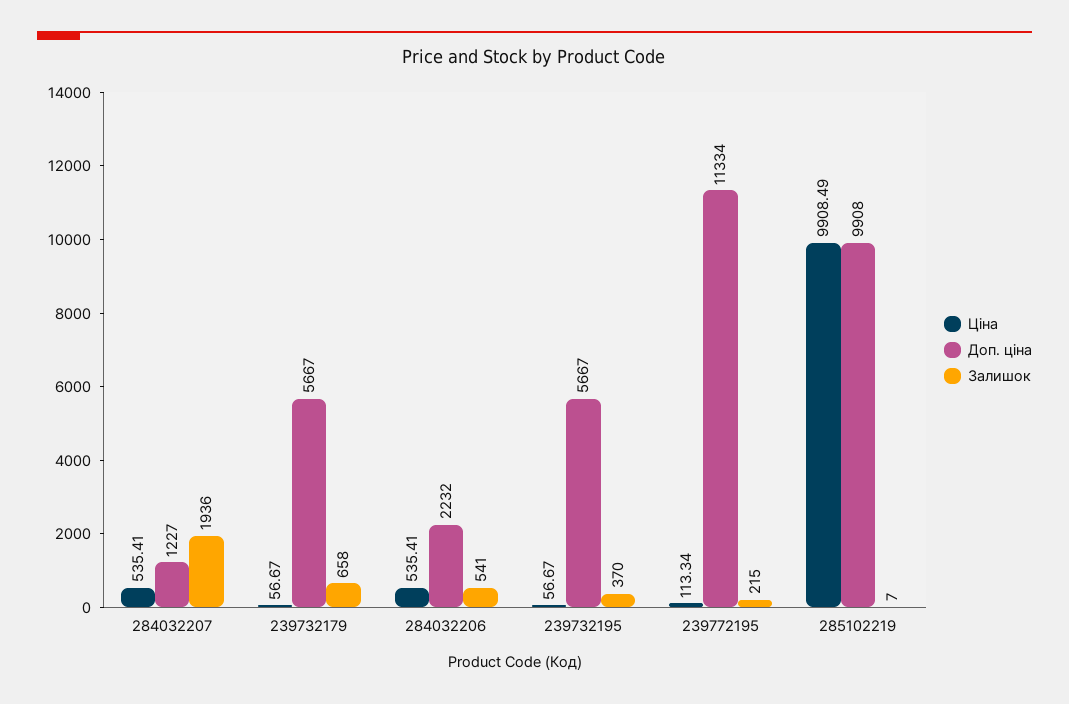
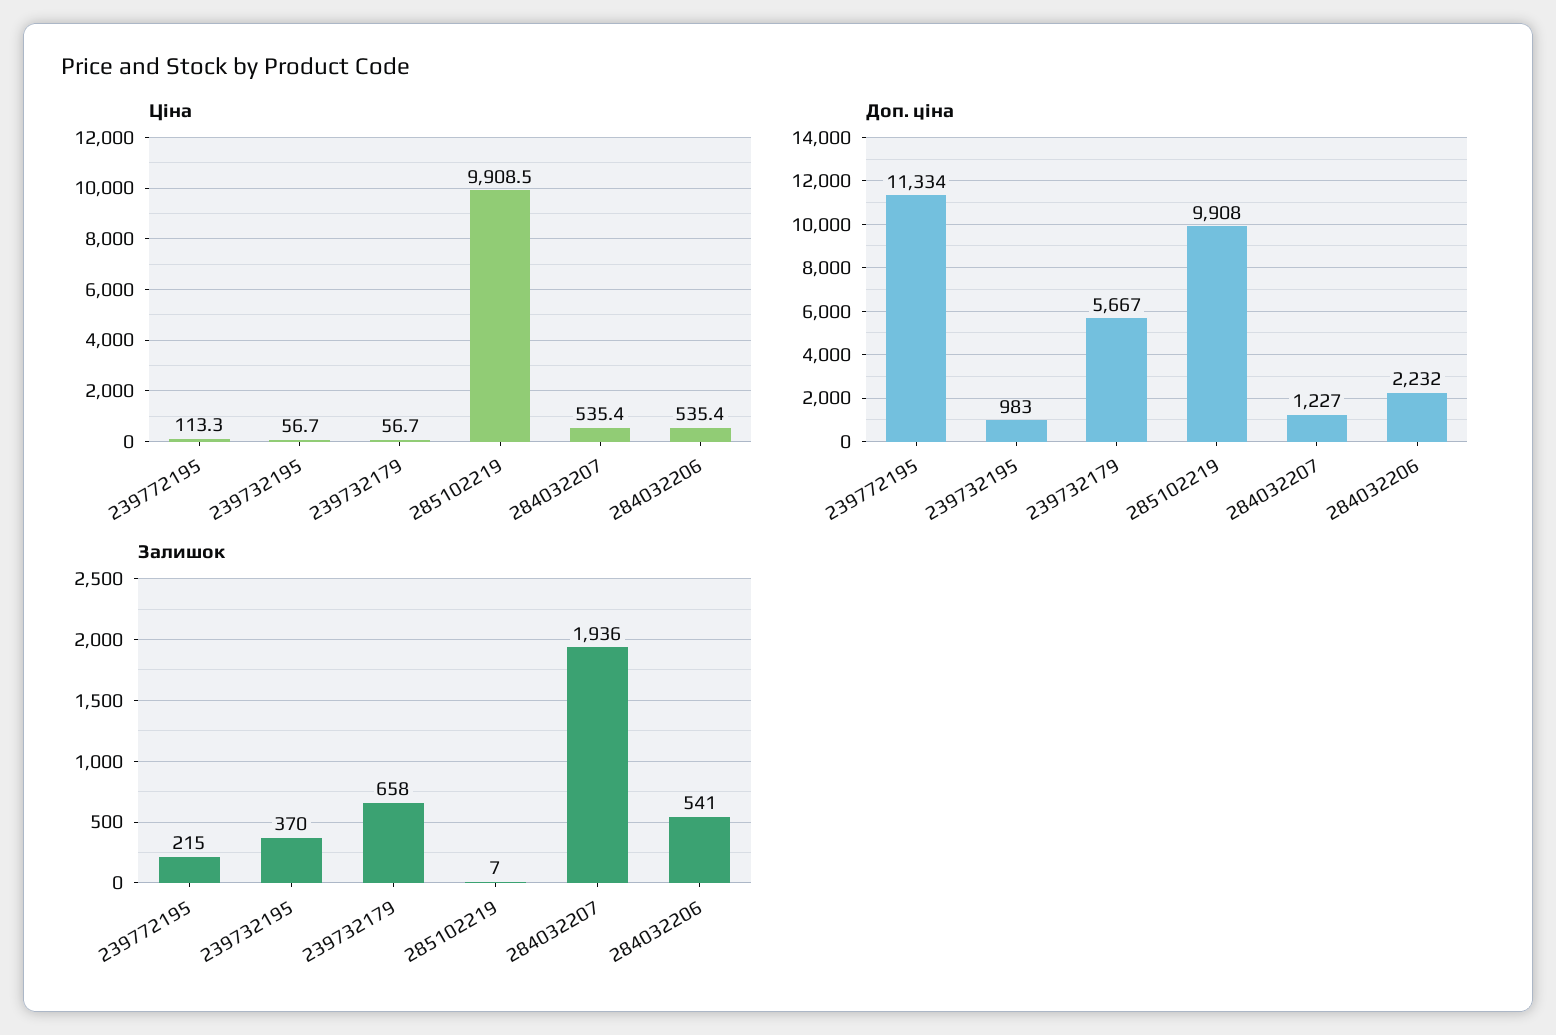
  {
    "Ціна": {
      "284032207": 535.41,
      "239732179": 56.67,
      "284032206": 535.41,
      "239732195": 56.67,
      "239772195": 113.34,
      "285102219": 9908.49
    },
    "Доп. ціна": {
      "284032207": 1227,
      "239732179": 5667,
      "284032206": 2232,
-     "239732195": 5667,
+     "239732195": 983,
      "239772195": 11334,
      "285102219": 9908
    },
    "Залишок": {
      "284032207": 1936,
      "239732179": 658,
      "284032206": 541,
      "239732195": 370,
      "239772195": 215,
      "285102219": 7
    }
  }

